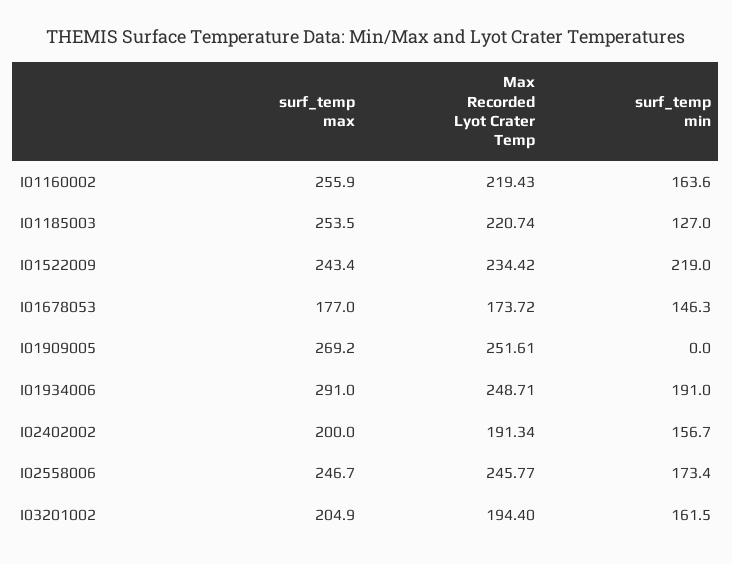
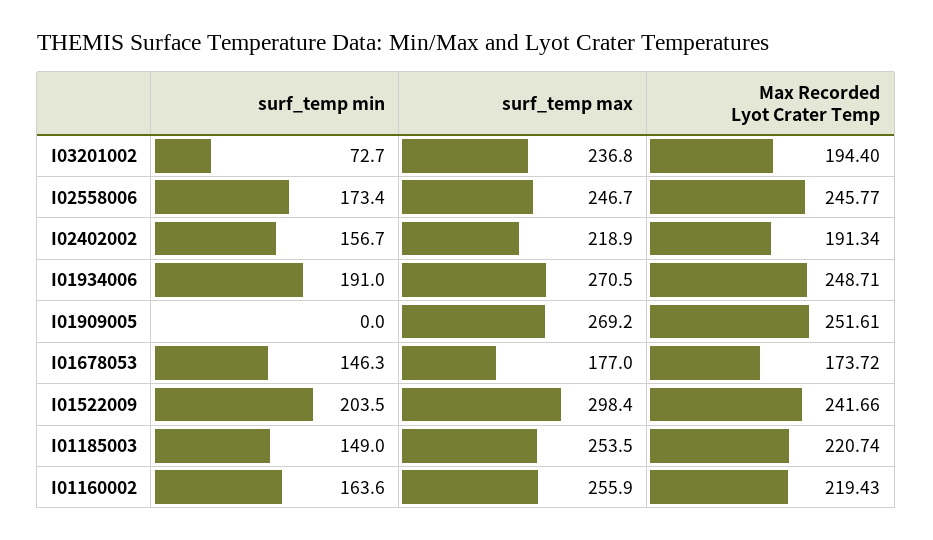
  {
    "surf_temp max": {
      "I01160002": 255.9,
      "I01185003": 253.5,
-     "I01522009": 243.4,
+     "I01522009": 298.4,
      "I01678053": 177,
      "I01909005": 269.2,
-     "I01934006": 291,
+     "I01934006": 270.5,
-     "I02402002": 200,
+     "I02402002": 218.9,
      "I02558006": 246.7,
-     "I03201002": 204.9
+     "I03201002": 236.8
    },
    "Max Recorded Lyot Crater Temp": {
      "I01160002": 219.43,
      "I01185003": 220.74,
-     "I01522009": 234.42,
+     "I01522009": 241.66,
      "I01678053": 173.72,
      "I01909005": 251.61,
      "I01934006": 248.71,
      "I02402002": 191.34,
      "I02558006": 245.77,
      "I03201002": 194.4
    },
    "surf_temp min": {
      "I01160002": 163.6,
-     "I01185003": 127,
+     "I01185003": 149,
-     "I01522009": 219,
+     "I01522009": 203.5,
      "I01678053": 146.3,
      "I01909005": 0,
      "I01934006": 191,
      "I02402002": 156.7,
      "I02558006": 173.4,
-     "I03201002": 161.5
+     "I03201002": 72.7
    }
  }

